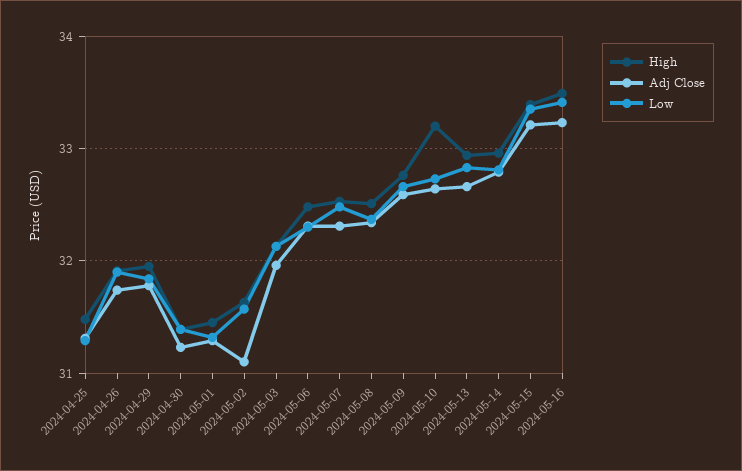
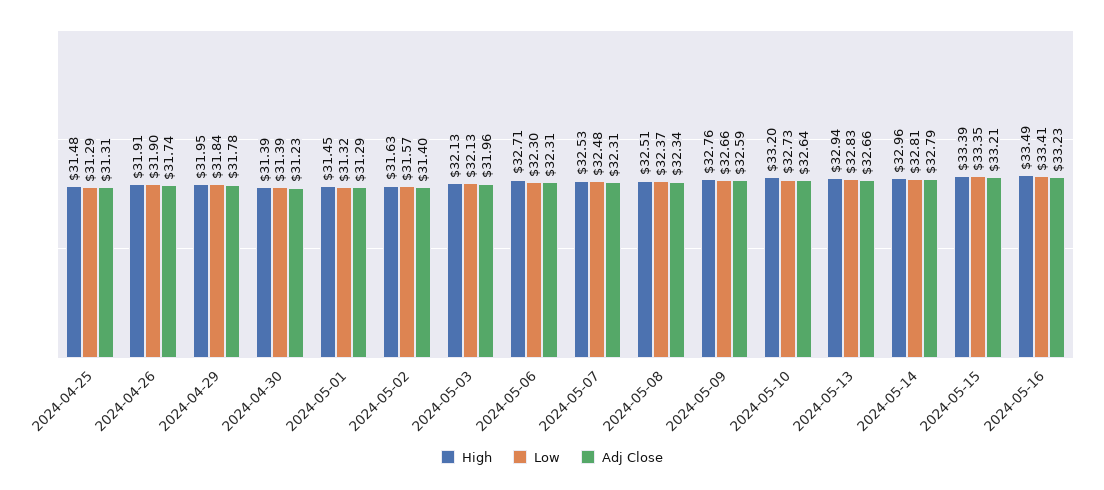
  {
    "High": {
      "2024-04-25": 31.48,
      "2024-04-26": 31.91,
      "2024-04-29": 31.95,
      "2024-04-30": 31.39,
      "2024-05-01": 31.45,
      "2024-05-02": 31.63,
      "2024-05-03": 32.13,
-     "2024-05-06": 32.5,
+     "2024-05-06": 32.71,
      "2024-05-07": 32.53,
      "2024-05-08": 32.51,
      "2024-05-09": 32.76,
      "2024-05-10": 33.2,
      "2024-05-13": 32.94,
      "2024-05-14": 32.96,
      "2024-05-15": 33.39,
      "2024-05-16": 33.49
    },
    "Adj Close": {
      "2024-04-25": 31.31,
      "2024-04-26": 31.74,
      "2024-04-29": 31.78,
      "2024-04-30": 31.23,
      "2024-05-01": 31.29,
-     "2024-05-02": 31.1,
+     "2024-05-02": 31.4,
      "2024-05-03": 31.96,
      "2024-05-06": 32.31,
      "2024-05-07": 32.31,
      "2024-05-08": 32.34,
      "2024-05-09": 32.59,
      "2024-05-10": 32.64,
      "2024-05-13": 32.66,
      "2024-05-14": 32.79,
      "2024-05-15": 33.21,
      "2024-05-16": 33.23
    },
    "Low": {
      "2024-04-25": 31.29,
      "2024-04-26": 31.9,
      "2024-04-29": 31.84,
      "2024-04-30": 31.39,
      "2024-05-01": 31.32,
      "2024-05-02": 31.57,
      "2024-05-03": 32.13,
      "2024-05-06": 32.3,
      "2024-05-07": 32.48,
      "2024-05-08": 32.37,
      "2024-05-09": 32.66,
      "2024-05-10": 32.73,
      "2024-05-13": 32.83,
      "2024-05-14": 32.81,
      "2024-05-15": 33.35,
      "2024-05-16": 33.41
    }
  }

